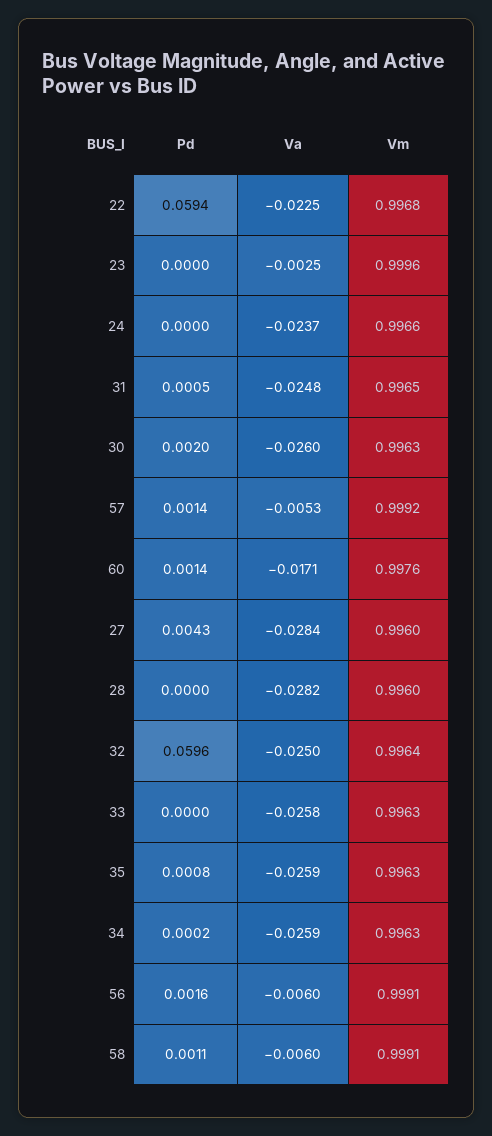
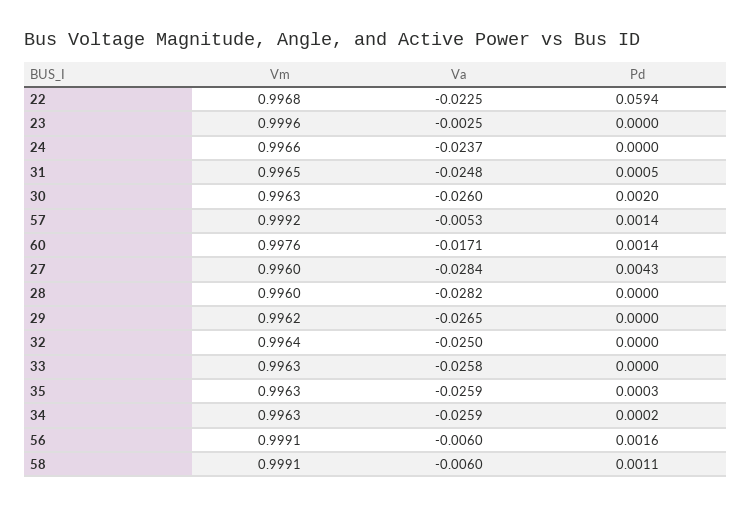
  {
    "Pd": {
      "22": 0.0594,
      "23": 0,
      "24": 0,
      "31": 0.0005,
      "30": 0.002,
      "57": 0.0014,
      "60": 0.0014,
      "27": 0.0043,
      "28": 0,
-     "32": 0.0596,
+     "32": 0,
      "33": 0,
-     "35": 0.0008,
+     "35": 0.0003,
      "34": 0.0002,
      "56": 0.0016,
-     "58": 0.0011
+     "58": 0.0011,
+     "29": 0
    },
    "Va": {
      "22": -0.0225,
      "23": -0.0025,
      "24": -0.0237,
      "31": -0.0248,
      "30": -0.026,
      "57": -0.0053,
      "60": -0.0171,
      "27": -0.0284,
      "28": -0.0282,
      "32": -0.025,
      "33": -0.0258,
      "35": -0.0259,
      "34": -0.0259,
      "56": -0.006,
-     "58": -0.006
+     "58": -0.006,
+     "29": -0.0265
    },
    "Vm": {
      "22": 0.9968,
      "23": 0.9996,
      "24": 0.9966,
      "31": 0.9965,
      "30": 0.9963,
      "57": 0.9992,
      "60": 0.9976,
      "27": 0.996,
      "28": 0.996,
      "32": 0.9964,
      "33": 0.9963,
      "35": 0.9963,
      "34": 0.9963,
      "56": 0.9991,
-     "58": 0.9991
+     "58": 0.9991,
+     "29": 0.9962
    }
  }

